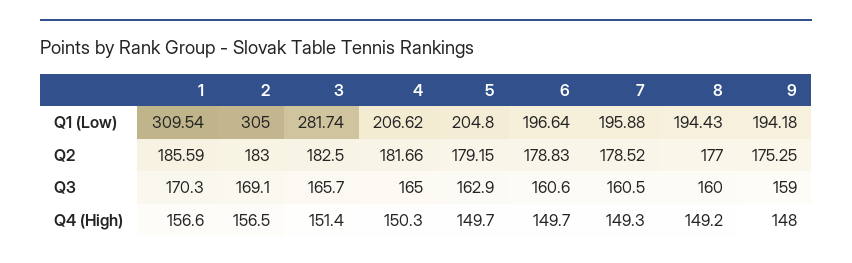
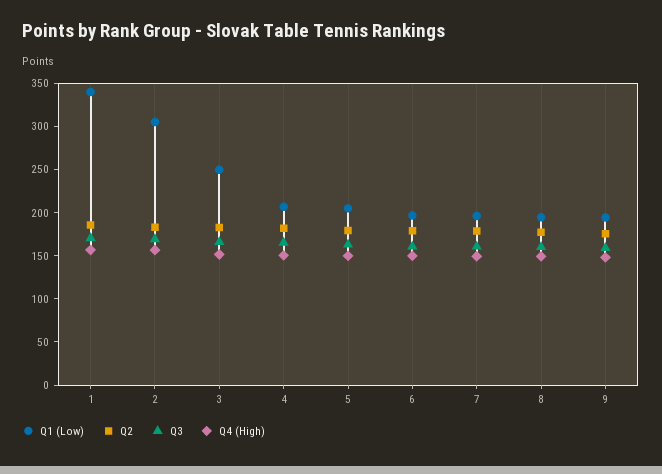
  {
    "Q1 (Low)": {
-     "1": 309.54,
+     "1": 340,
      "2": 305,
-     "3": 281.74,
+     "3": 250,
      "4": 206.62,
      "5": 204.8,
      "6": 196.64,
      "7": 195.88,
      "8": 194.43,
      "9": 194.18
    },
    "Q2": {
      "1": 185.59,
      "2": 183,
      "3": 182.5,
      "4": 181.66,
      "5": 179.15,
      "6": 178.83,
      "7": 178.52,
      "8": 177,
      "9": 175.25
    },
    "Q3": {
      "1": 170.3,
      "2": 169.1,
      "3": 165.7,
      "4": 165,
      "5": 162.9,
      "6": 160.6,
      "7": 160.5,
      "8": 160,
      "9": 159
    },
    "Q4 (High)": {
      "1": 156.6,
      "2": 156.5,
      "3": 151.4,
      "4": 150.3,
      "5": 149.7,
      "6": 149.7,
      "7": 149.3,
      "8": 149.2,
      "9": 148
    }
  }

